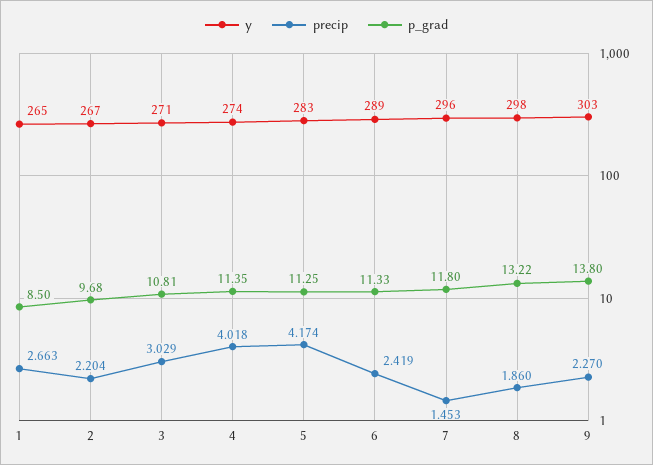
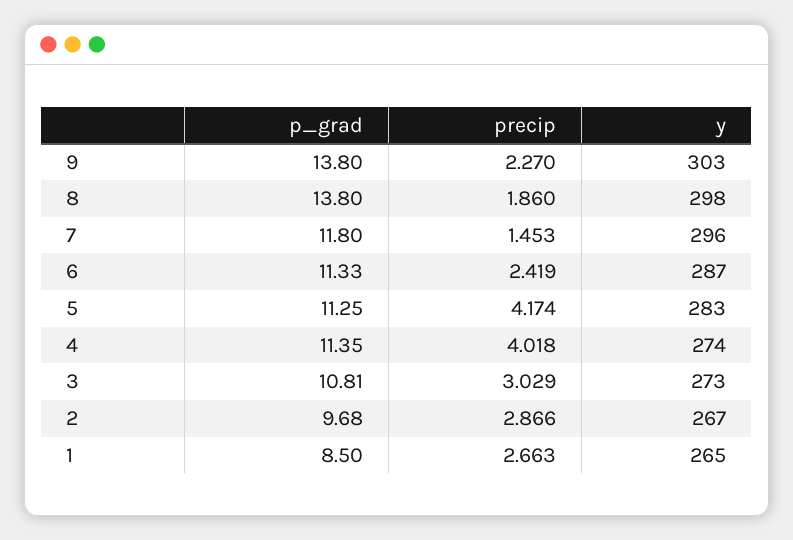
  {
    "y": {
      "1": 265,
      "2": 267,
-     "3": 271,
+     "3": 273,
      "4": 274,
      "5": 283,
-     "6": 289,
+     "6": 287,
      "7": 296,
      "8": 298,
      "9": 303
    },
    "precip": {
      "1": 2.663,
-     "2": 2.204,
+     "2": 2.866,
      "3": 3.029,
      "4": 4.018,
      "5": 4.174,
      "6": 2.419,
      "7": 1.453,
      "8": 1.86,
      "9": 2.27
    },
    "p_grad": {
      "1": 8.5,
      "2": 9.68,
      "3": 10.81,
      "4": 11.35,
      "5": 11.25,
      "6": 11.33,
      "7": 11.8,
-     "8": 13.22,
+     "8": 13.8,
      "9": 13.8
    }
  }

